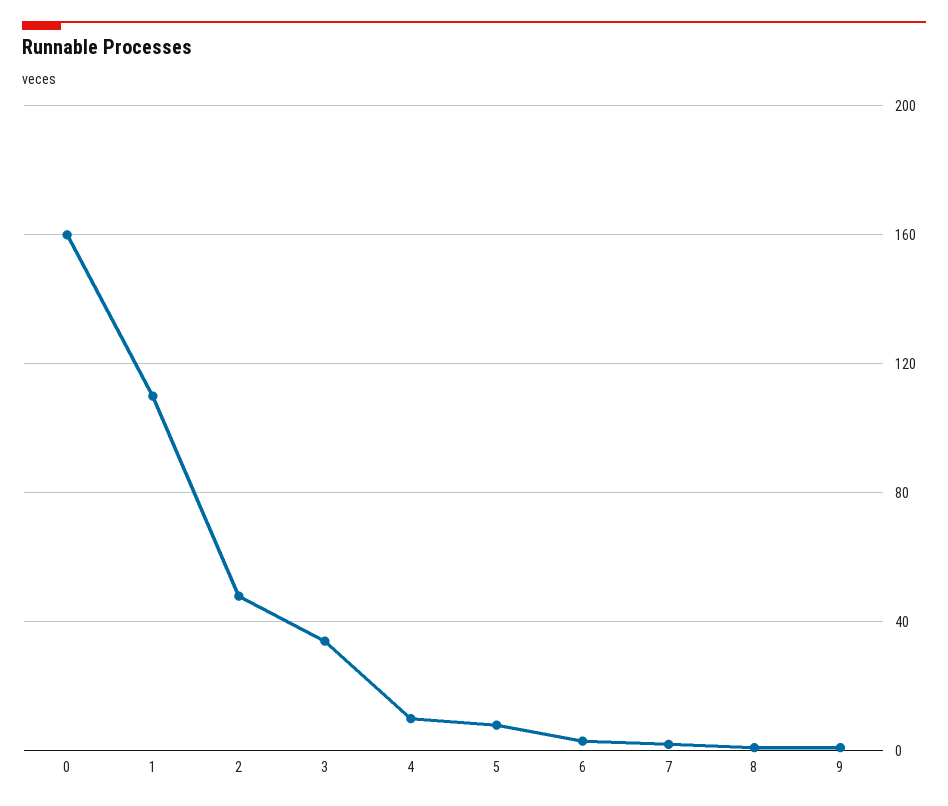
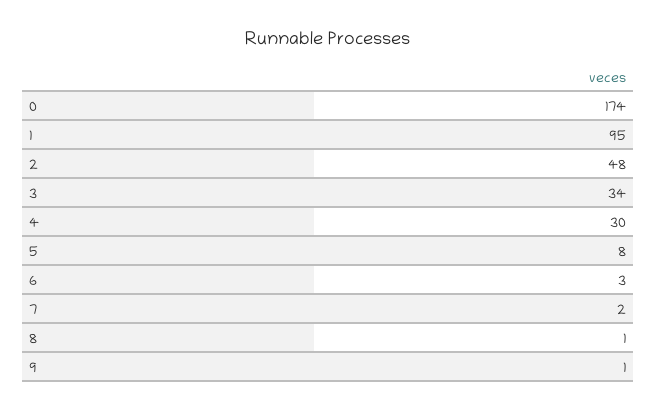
  {
-   "0": 160,
+   "0": 174,
-   "1": 110,
+   "1": 95,
    "2": 48,
    "3": 34,
-   "4": 10,
+   "4": 30,
    "5": 8,
    "6": 3,
    "7": 2,
    "8": 1,
    "9": 1
  }

